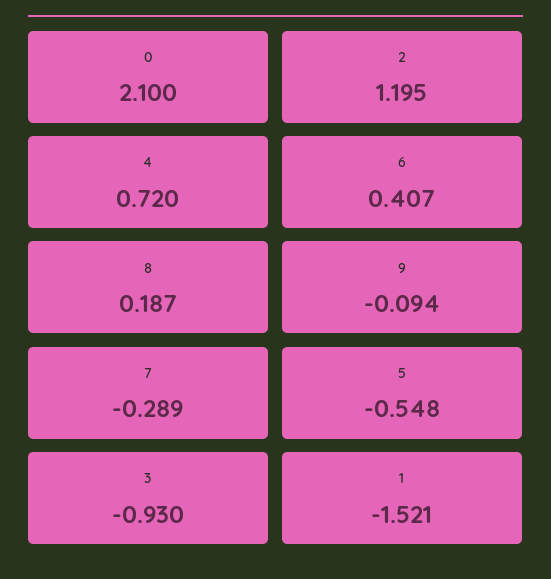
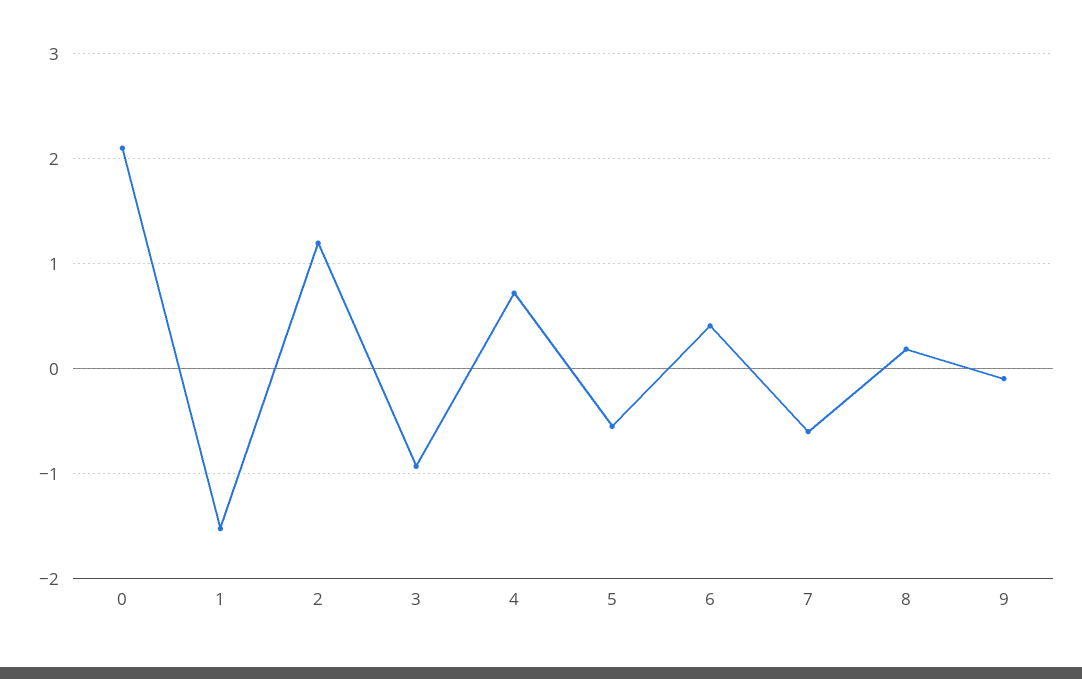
  {
    "0": 2.1,
    "2": 1.195,
    "4": 0.72,
    "6": 0.407,
    "8": 0.187,
    "9": -0.094,
-   "7": -0.289,
+   "7": -0.6,
    "5": -0.548,
    "3": -0.93,
    "1": -1.521
  }

